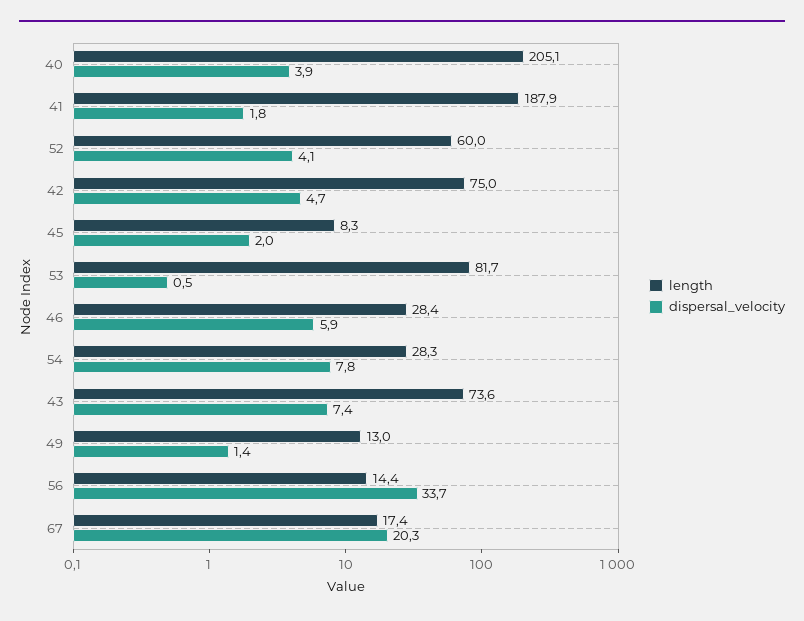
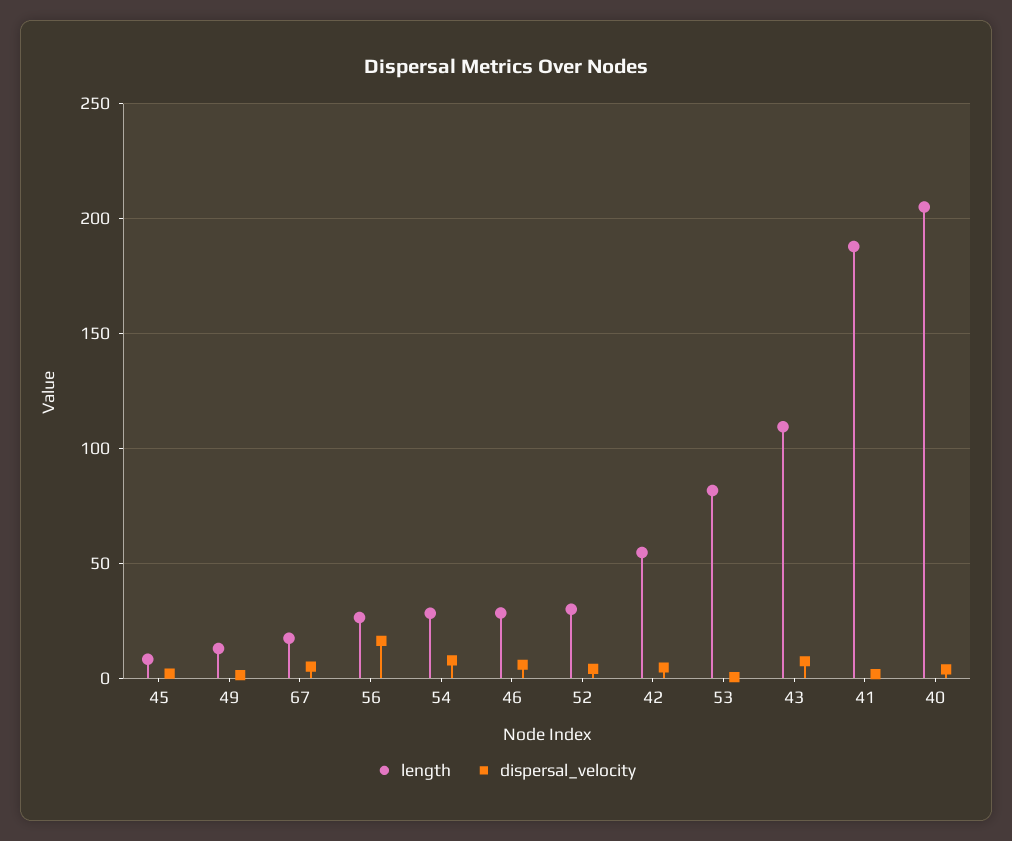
  {
    "length": {
      "40": 205.1,
      "41": 187.9,
-     "52": 60,
+     "52": 30,
-     "42": 75,
+     "42": 55,
      "45": 8.3,
      "53": 81.7,
      "46": 28.4,
      "54": 28.3,
-     "43": 73.6,
+     "43": 110,
      "49": 13,
-     "56": 14.4,
+     "56": 25,
      "67": 17.4
    },
    "dispersal_velocity": {
      "40": 3.9,
      "41": 1.8,
      "52": 4.1,
      "42": 4.7,
      "45": 2,
      "53": 0.5,
      "46": 5.9,
      "54": 7.8,
      "43": 7.4,
      "49": 1.4,
-     "56": 33.7,
+     "56": 15,
-     "67": 20.3
+     "67": 5
    }
  }

